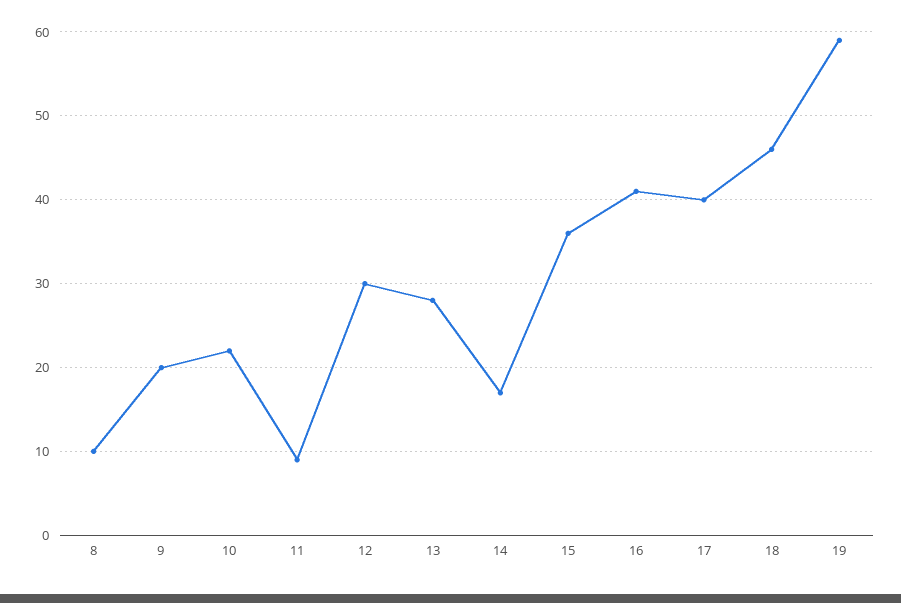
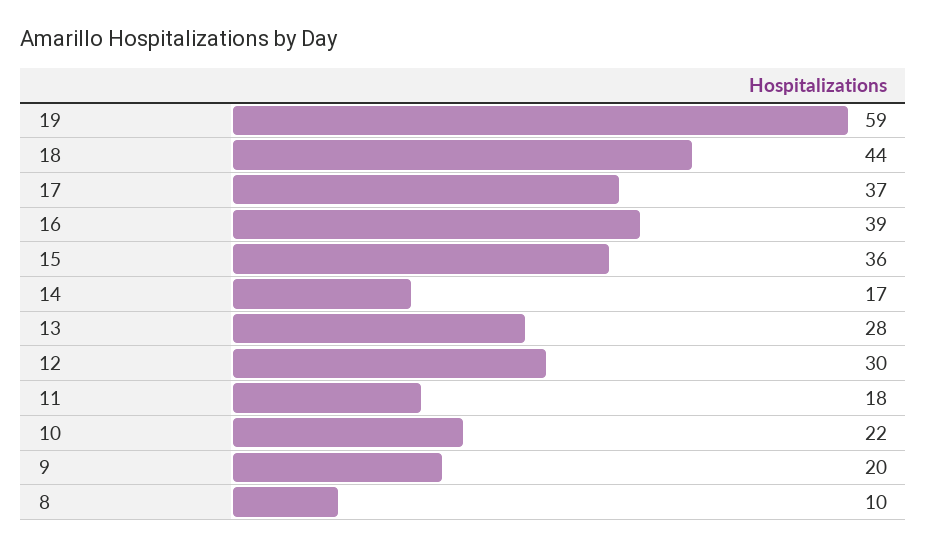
  {
    "8": 10,
    "9": 20,
    "10": 22,
-   "11": 9,
+   "11": 18,
    "12": 30,
    "13": 28,
    "14": 17,
    "15": 36,
-   "16": 41,
+   "16": 39,
-   "17": 40,
+   "17": 37,
-   "18": 46,
+   "18": 44,
    "19": 59
  }

